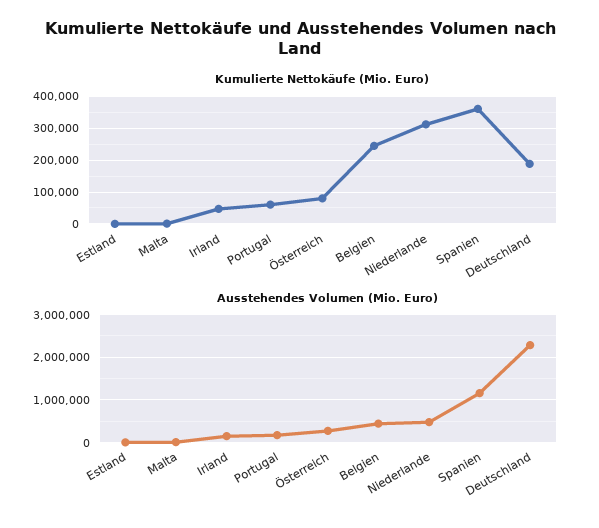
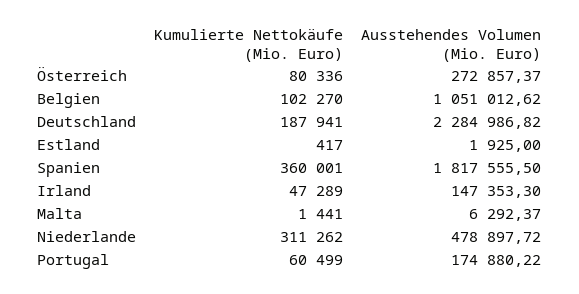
  {
    "Kumulierte Nettokäufe (Mio. Euro)": {
      "Estland": 417,
      "Malta": 1441,
      "Irland": 47289,
      "Portugal": 60499,
      "Österreich": 80336,
-     "Belgien": 240000,
+     "Belgien": 102270,
      "Niederlande": 311262,
      "Spanien": 360001,
      "Deutschland": 187941
    },
    "Ausstehendes Volumen (Mio. Euro)": {
      "Estland": 1925,
      "Malta": 6292.37,
      "Irland": 147353.3,
      "Portugal": 174880.22,
      "Österreich": 272857.37,
-     "Belgien": 400000,
+     "Belgien": 1051012.62,
      "Niederlande": 478897.72,
-     "Spanien": 1200000,
+     "Spanien": 1817555.5,
      "Deutschland": 2284986.82
    }
  }

